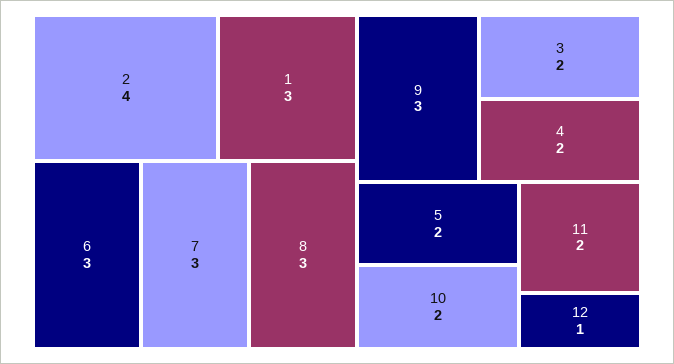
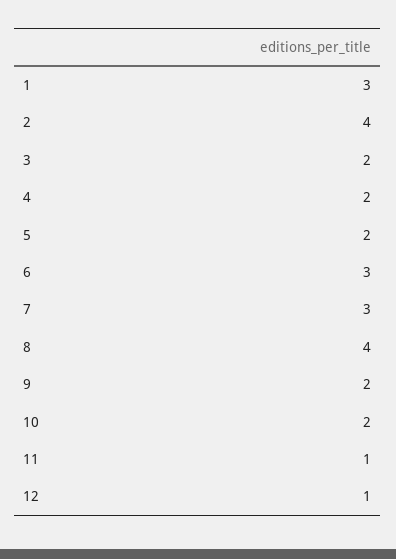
  {
    "2": 4,
    "1": 3,
    "6": 3,
    "7": 3,
-   "8": 3,
+   "8": 4,
-   "9": 3,
+   "9": 2,
    "3": 2,
    "4": 2,
    "5": 2,
    "10": 2,
-   "11": 2,
+   "11": 1,
    "12": 1
  }

